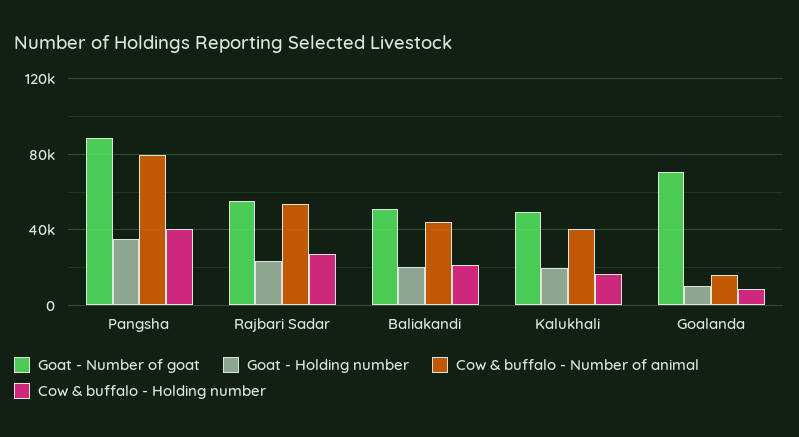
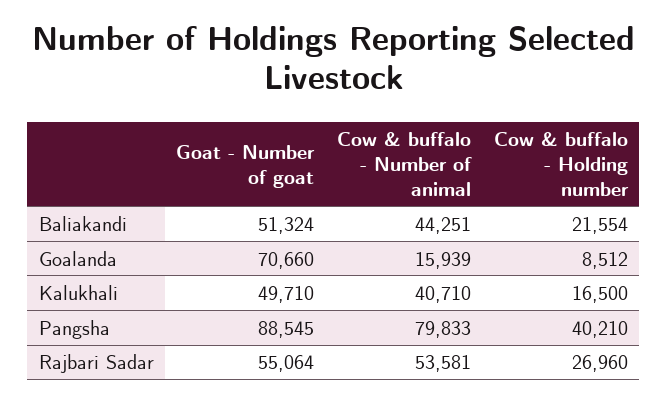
  {
    "Goat - Number of goat": {
      "Pangsha": 88545,
      "Rajbari Sadar": 55064,
      "Baliakandi": 51324,
      "Kalukhali": 49710,
      "Goalanda": 70660
    },
-   "Goat - Holding number": {
-     "Pangsha": 35000,
-     "Rajbari Sadar": 25000,
-     "Baliakandi": 20000,
-     "Kalukhali": 20000,
-     "Goalanda": 10000
-   },
    "Cow & buffalo - Number of animal": {
      "Pangsha": 79833,
      "Rajbari Sadar": 53581,
      "Baliakandi": 44251,
      "Kalukhali": 40710,
      "Goalanda": 15939
    },
    "Cow & buffalo - Holding number": {
      "Pangsha": 40210,
      "Rajbari Sadar": 26960,
      "Baliakandi": 21554,
      "Kalukhali": 16500,
      "Goalanda": 8512
    }
  }

